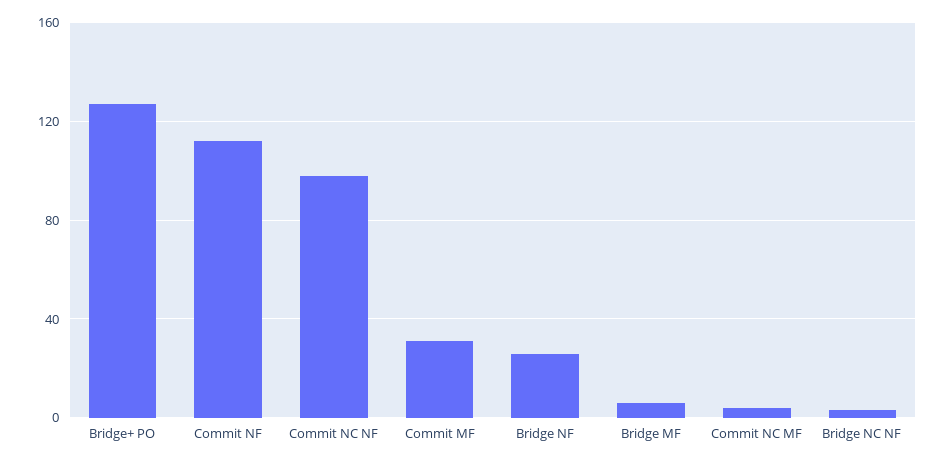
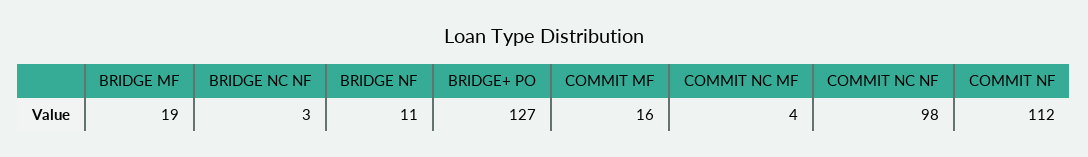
  {
    "Bridge+ PO": 127,
    "Commit NF": 112,
    "Commit NC NF": 98,
-   "Commit MF": 30,
+   "Commit MF": 16,
-   "Bridge NF": 25,
+   "Bridge NF": 11,
-   "Bridge MF": 5,
+   "Bridge MF": 19,
    "Commit NC MF": 4,
    "Bridge NC NF": 3
  }

